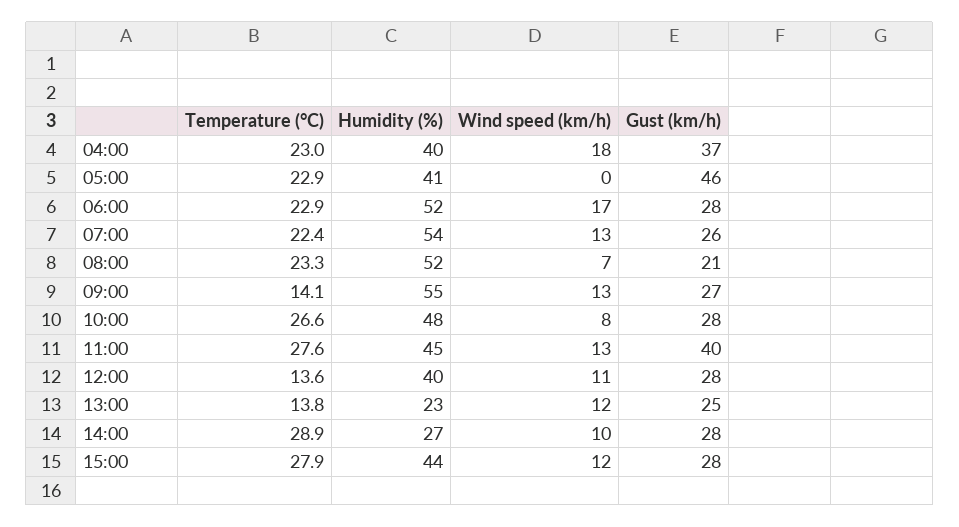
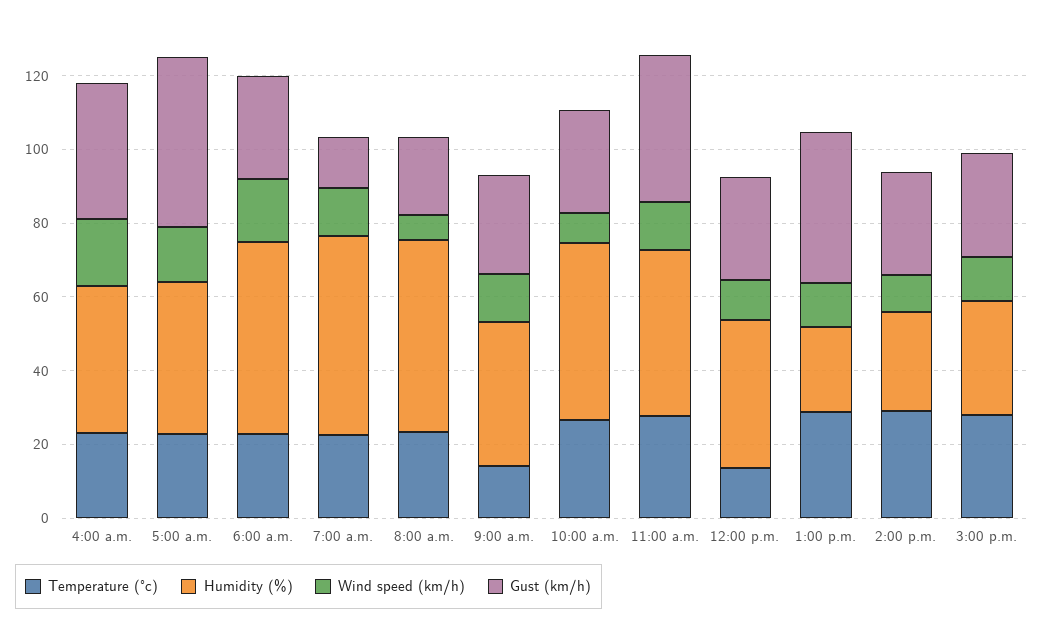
  {
    "Temperature (°C)": {
      "04:00": 23,
      "05:00": 22.9,
      "06:00": 22.9,
      "07:00": 22.4,
      "08:00": 23.3,
      "09:00": 14.1,
      "10:00": 26.6,
      "11:00": 27.6,
      "12:00": 13.6,
-     "13:00": 13.8,
+     "13:00": 30,
      "14:00": 28.9,
      "15:00": 27.9
    },
    "Humidity (%)": {
      "04:00": 40,
      "05:00": 41,
      "06:00": 52,
      "07:00": 54,
      "08:00": 52,
-     "09:00": 55,
+     "09:00": 40,
      "10:00": 48,
      "11:00": 45,
      "12:00": 40,
      "13:00": 23,
      "14:00": 27,
-     "15:00": 44
+     "15:00": 30
    },
    "Wind speed (km/h)": {
      "04:00": 18,
-     "05:00": 0,
+     "05:00": 15,
      "06:00": 17,
      "07:00": 13,
      "08:00": 7,
      "09:00": 13,
      "10:00": 8,
      "11:00": 13,
      "12:00": 11,
      "13:00": 12,
      "14:00": 10,
      "15:00": 12
    },
    "Gust (km/h)": {
      "04:00": 37,
      "05:00": 46,
      "06:00": 28,
-     "07:00": 26,
+     "07:00": 15,
      "08:00": 21,
      "09:00": 27,
      "10:00": 28,
      "11:00": 40,
      "12:00": 28,
-     "13:00": 25,
+     "13:00": 40,
      "14:00": 28,
      "15:00": 28
    }
  }

